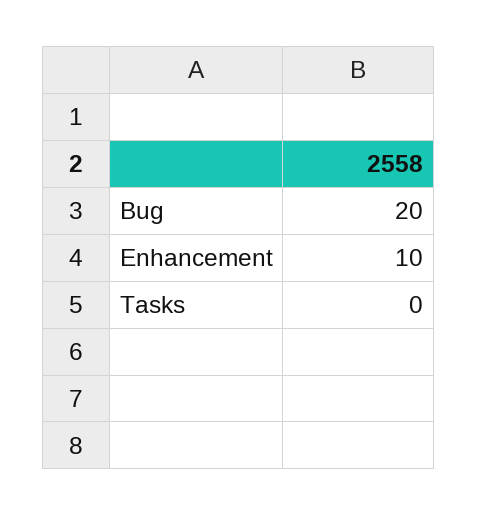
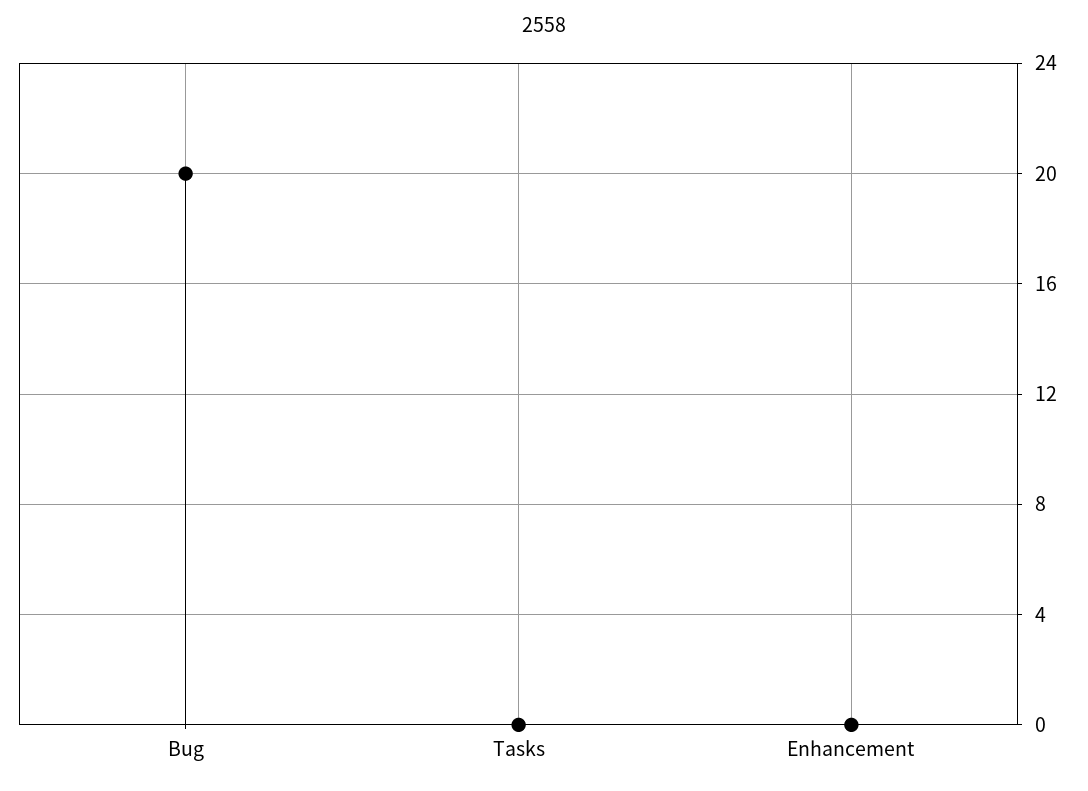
  {
    "Bug": 20,
-   "Enhancement": 10,
+   "Enhancement": 0,
    "Tasks": 0
  }

